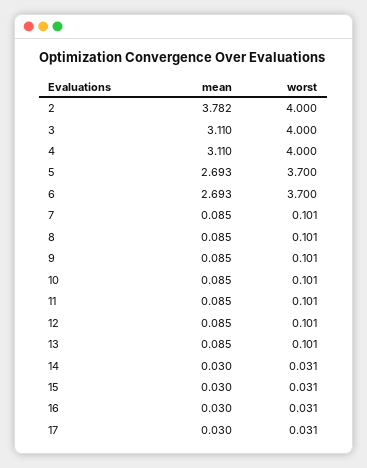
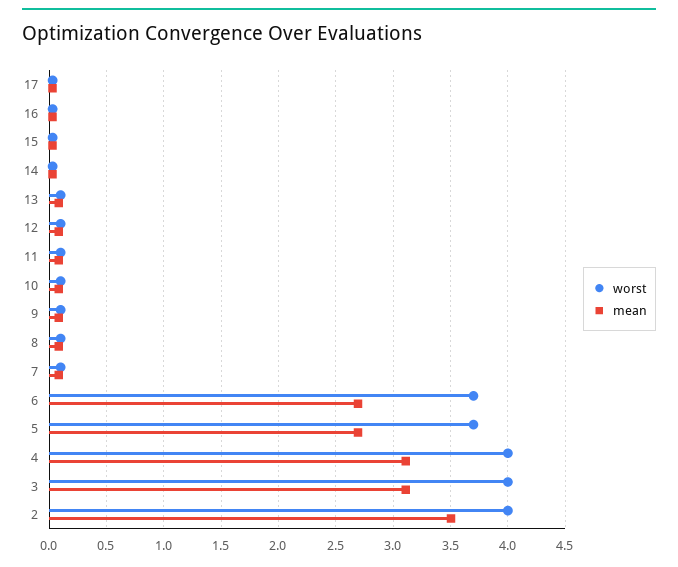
  {
    "mean": {
-     "2": 3.782,
+     "2": 3.5,
      "3": 3.11,
      "4": 3.11,
      "5": 2.693,
      "6": 2.693,
      "7": 0.085,
      "8": 0.085,
      "9": 0.085,
      "10": 0.085,
      "11": 0.085,
      "12": 0.085,
      "13": 0.085,
      "14": 0.03,
      "15": 0.03,
      "16": 0.03,
      "17": 0.03
    },
    "worst": {
      "2": 4,
      "3": 4,
      "4": 4,
      "5": 3.7,
      "6": 3.7,
      "7": 0.101,
      "8": 0.101,
      "9": 0.101,
      "10": 0.101,
      "11": 0.101,
      "12": 0.101,
      "13": 0.101,
      "14": 0.031,
      "15": 0.031,
      "16": 0.031,
      "17": 0.031
    }
  }

